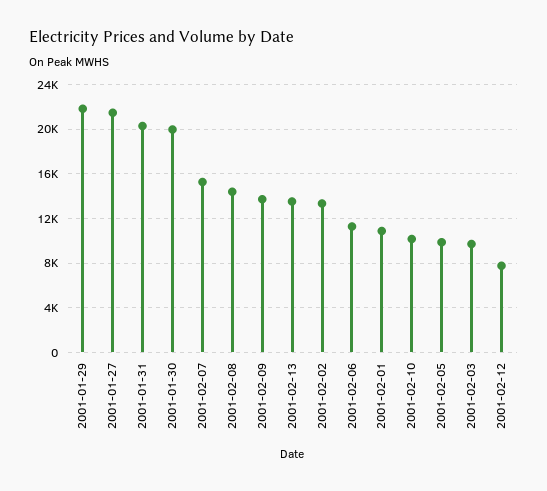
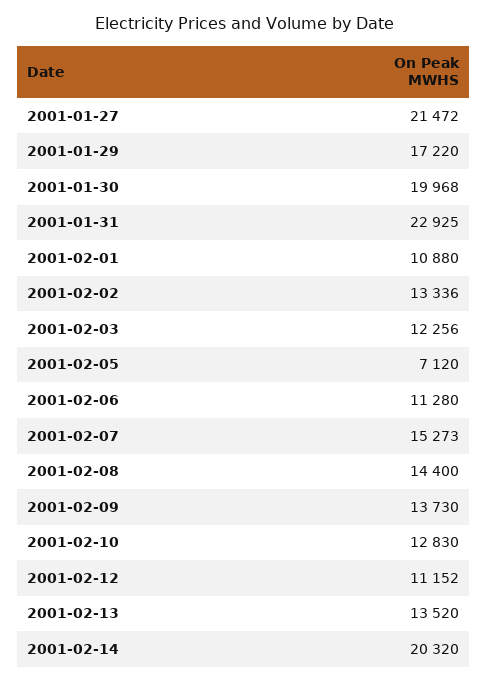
  {
-   "2001-01-29": 22000,
+   "2001-01-29": 17220,
    "2001-01-27": 21472,
-   "2001-01-31": 20000,
+   "2001-01-31": 22925,
    "2001-01-30": 19968,
    "2001-02-07": 15273,
    "2001-02-08": 14400,
    "2001-02-09": 13730,
    "2001-02-13": 13520,
    "2001-02-02": 13336,
    "2001-02-06": 11280,
    "2001-02-01": 10880,
-   "2001-02-10": 10000,
+   "2001-02-10": 12830,
-   "2001-02-05": 10000,
+   "2001-02-05": 7120,
-   "2001-02-03": 10000,
+   "2001-02-03": 12256,
-   "2001-02-12": 8000
+   "2001-02-12": 11152,
+   "2001-02-14": 20320
  }

